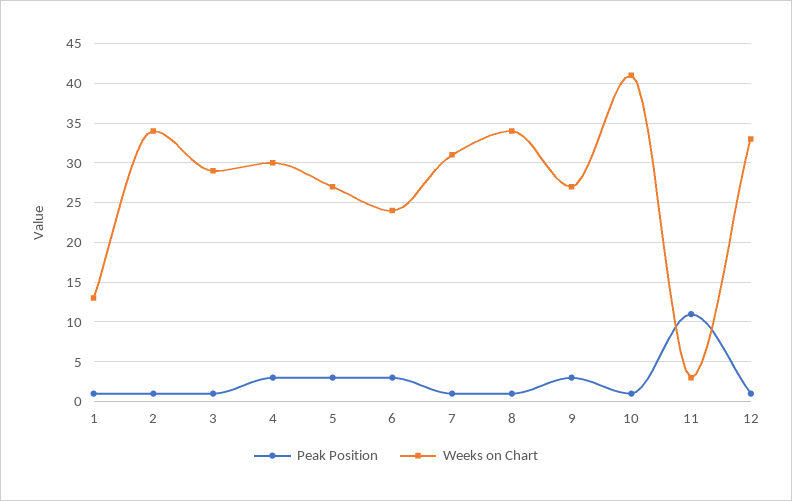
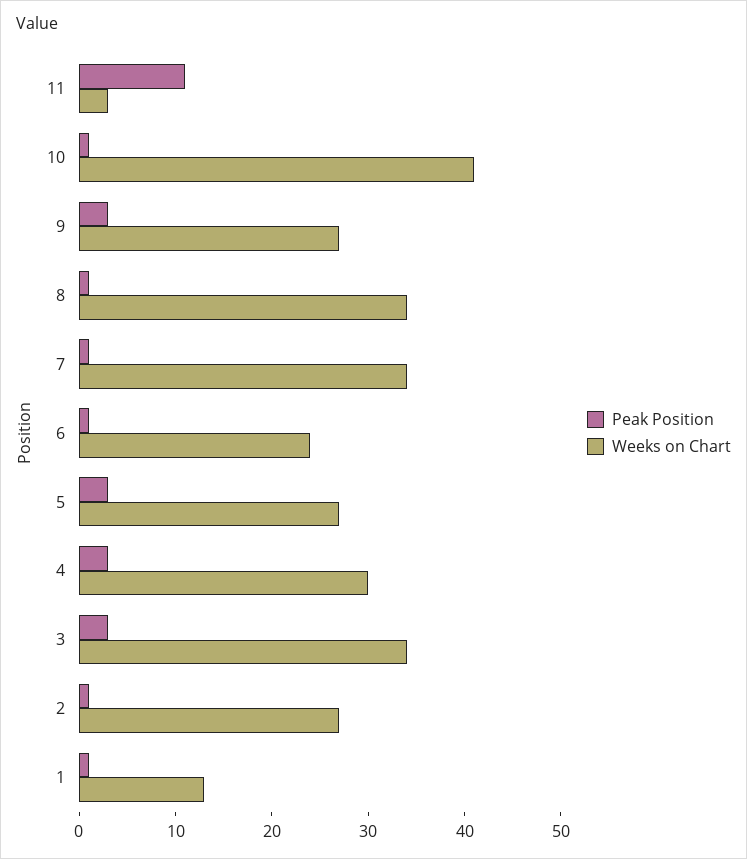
  {
    "Peak Position": {
      "1": 1,
      "2": 1,
-     "3": 1,
+     "3": 3,
      "4": 3,
      "5": 3,
-     "6": 3,
+     "6": 1,
      "7": 1,
      "8": 1,
      "9": 3,
      "10": 1,
-     "11": 11,
+     "11": 11
-     "12": 1
    },
    "Weeks on Chart": {
      "1": 13,
-     "2": 34,
+     "2": 27,
-     "3": 29,
+     "3": 34,
      "4": 30,
      "5": 27,
      "6": 24,
-     "7": 31,
+     "7": 34,
      "8": 34,
      "9": 27,
      "10": 41,
-     "11": 3,
+     "11": 3
-     "12": 33
    }
  }

